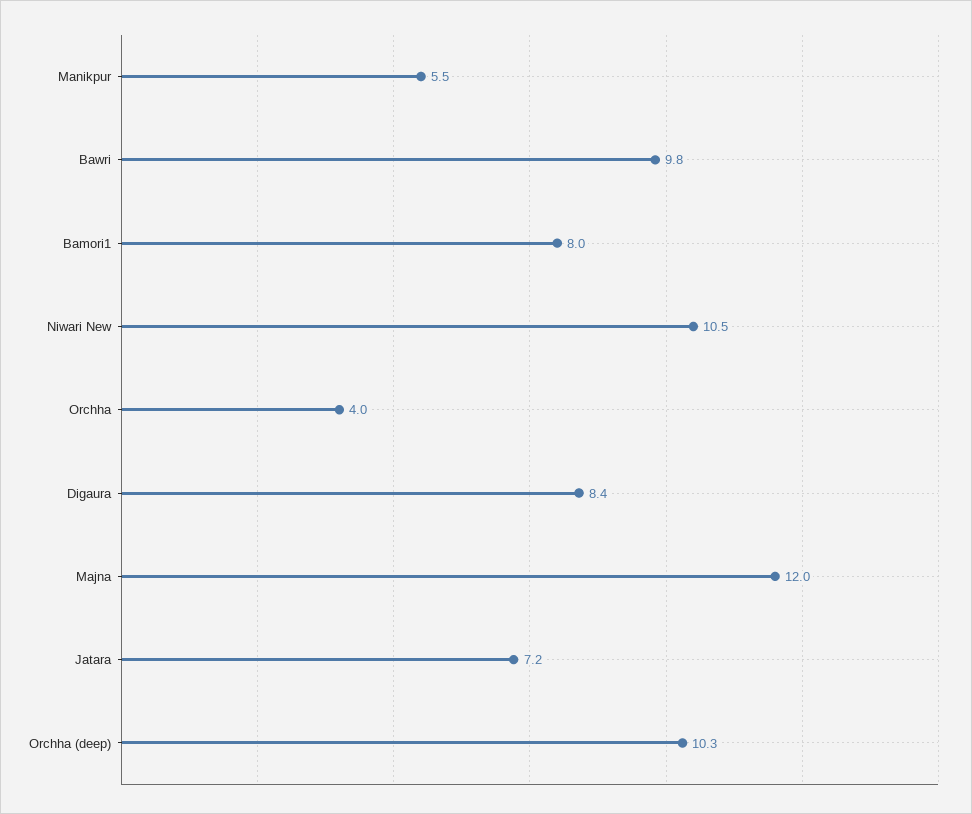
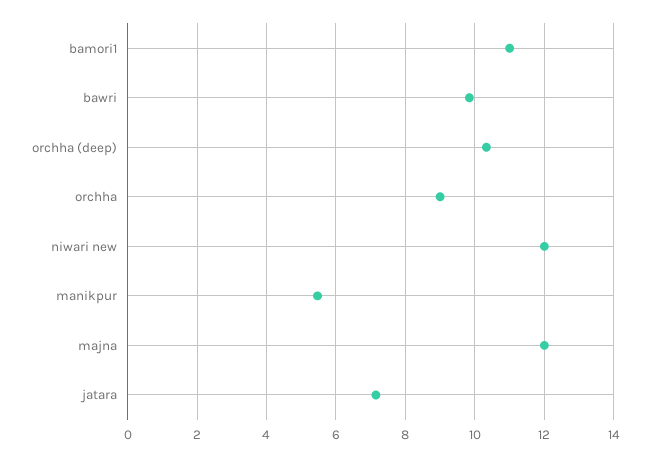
  {
    "Manikpur": 5.5,
    "Bawri": 9.8,
-   "Bamori1": 8,
+   "Bamori1": 11,
-   "Niwari New": 10.5,
+   "Niwari New": 12,
-   "Orchha": 4,
+   "Orchha": 9,
-   "Digaura": 8.4,
    "Majna": 12,
    "Jatara": 7.2,
    "Orchha (deep)": 10.3
  }

